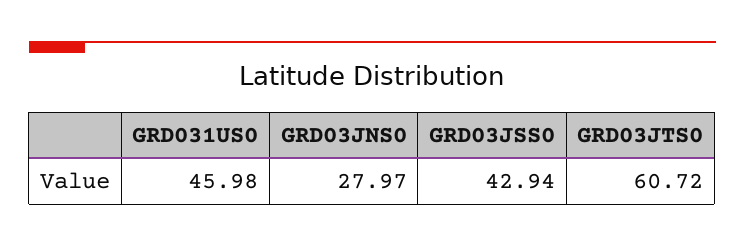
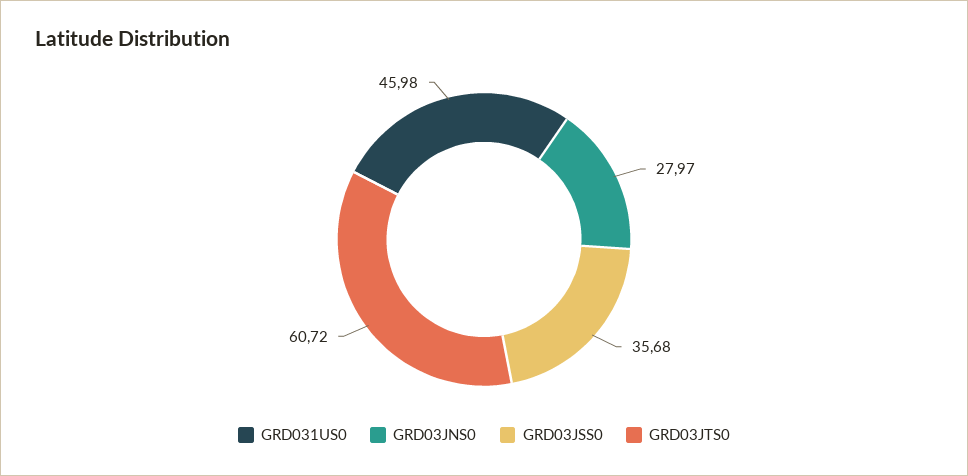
  {
    "GRD031US0": 45.98,
    "GRD03JNS0": 27.97,
-   "GRD03JSS0": 42.94,
+   "GRD03JSS0": 35.68,
    "GRD03JTS0": 60.72
  }

